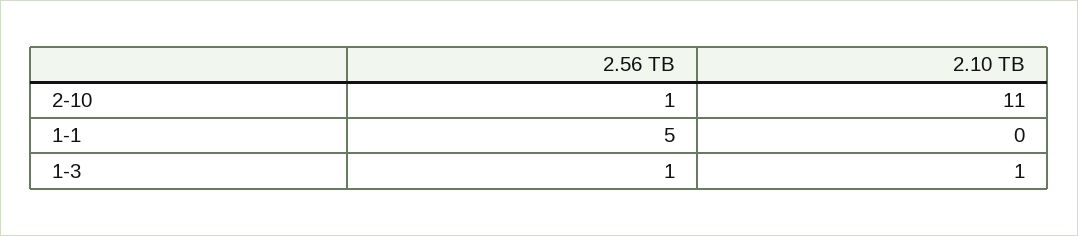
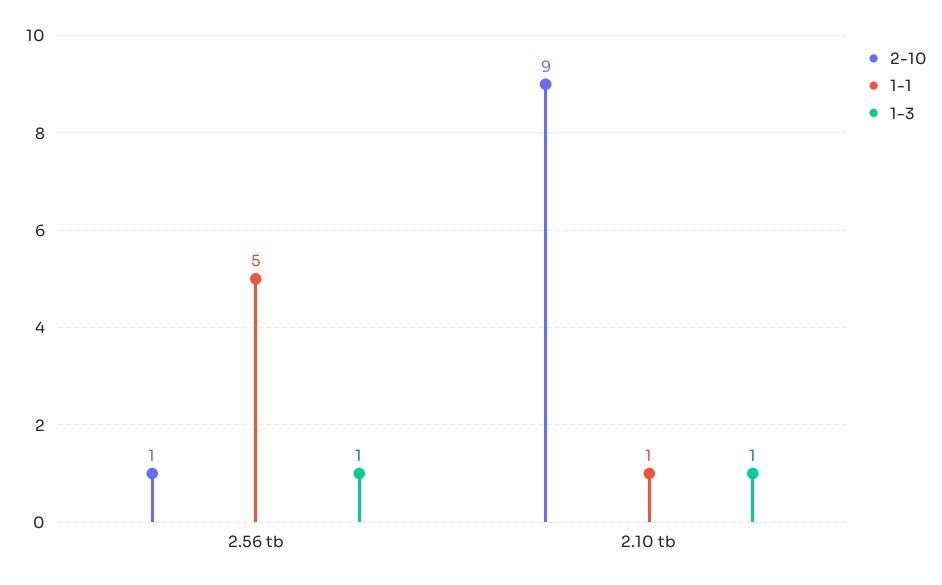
  {
    "2-10": {
      "2.56 TB": 1,
-     "2.10 TB": 11
+     "2.10 TB": 9
    },
    "1-1": {
      "2.56 TB": 5,
-     "2.10 TB": 0
+     "2.10 TB": 1
    },
    "1-3": {
      "2.56 TB": 1,
      "2.10 TB": 1
    }
  }

